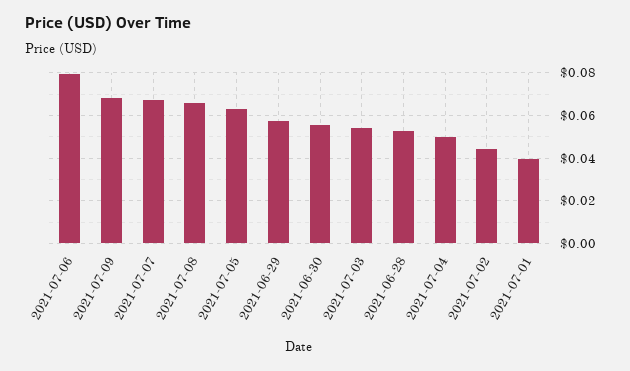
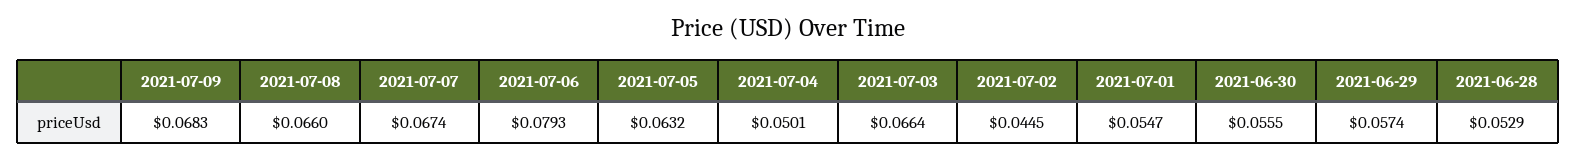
  {
    "2021-07-06": 0.0793,
    "2021-07-09": 0.0683,
    "2021-07-07": 0.0674,
    "2021-07-08": 0.066,
    "2021-07-05": 0.0632,
    "2021-06-29": 0.0574,
    "2021-06-30": 0.0555,
-   "2021-07-03": 0.055,
+   "2021-07-03": 0.0664,
    "2021-06-28": 0.0529,
    "2021-07-04": 0.0501,
    "2021-07-02": 0.0445,
-   "2021-07-01": 0.04
+   "2021-07-01": 0.0547
  }

